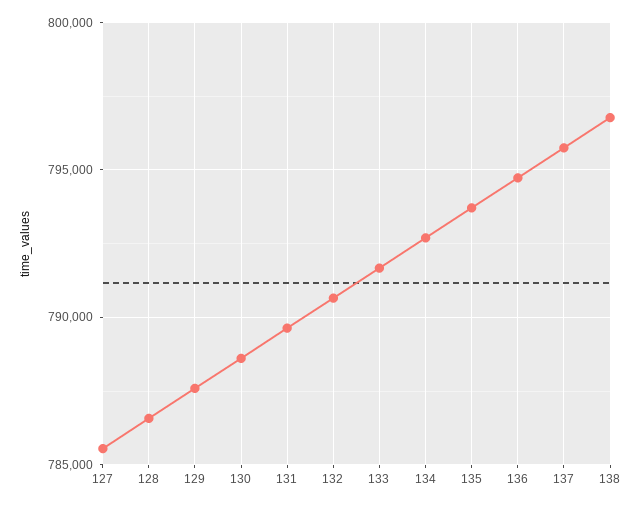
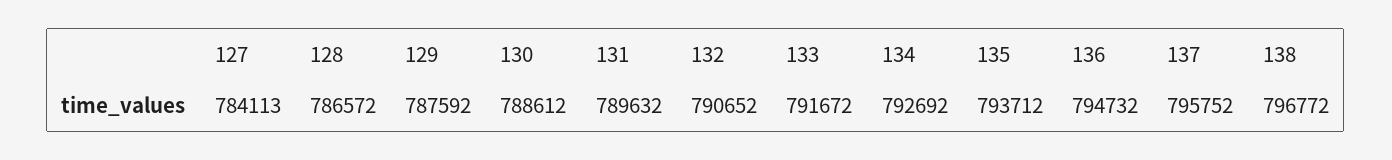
  {
-   "127": 785500,
+   "127": 784113,
    "128": 786572,
    "129": 787592,
    "130": 788612,
    "131": 789632,
    "132": 790652,
    "133": 791672,
    "134": 792692,
    "135": 793712,
    "136": 794732,
    "137": 795752,
    "138": 796772
  }

